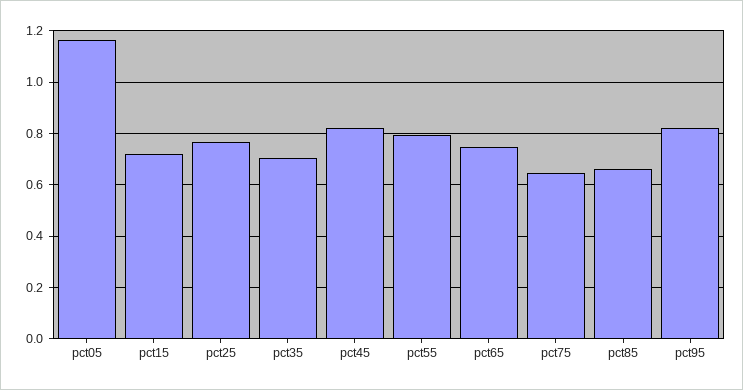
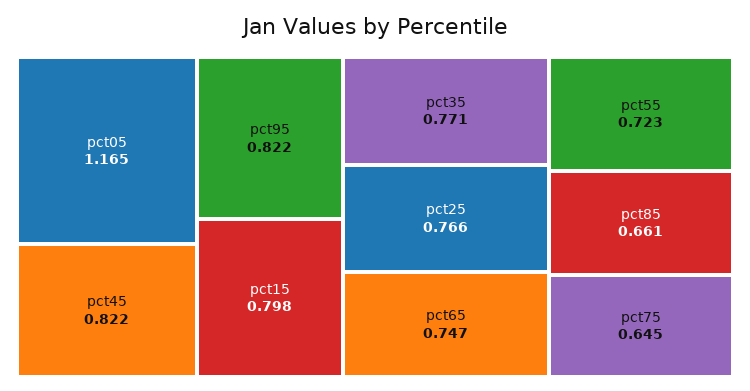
  {
    "pct05": 1.165,
-   "pct15": 0.725,
+   "pct15": 0.798,
    "pct25": 0.766,
-   "pct35": 0.7,
+   "pct35": 0.771,
    "pct45": 0.822,
-   "pct55": 0.8,
+   "pct55": 0.723,
    "pct65": 0.747,
    "pct75": 0.645,
    "pct85": 0.661,
    "pct95": 0.822
  }

